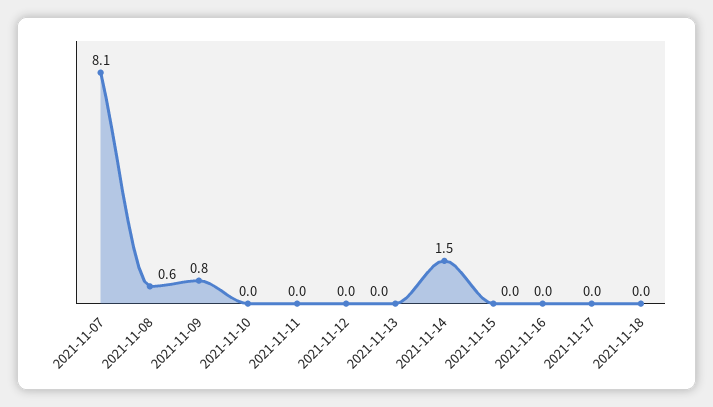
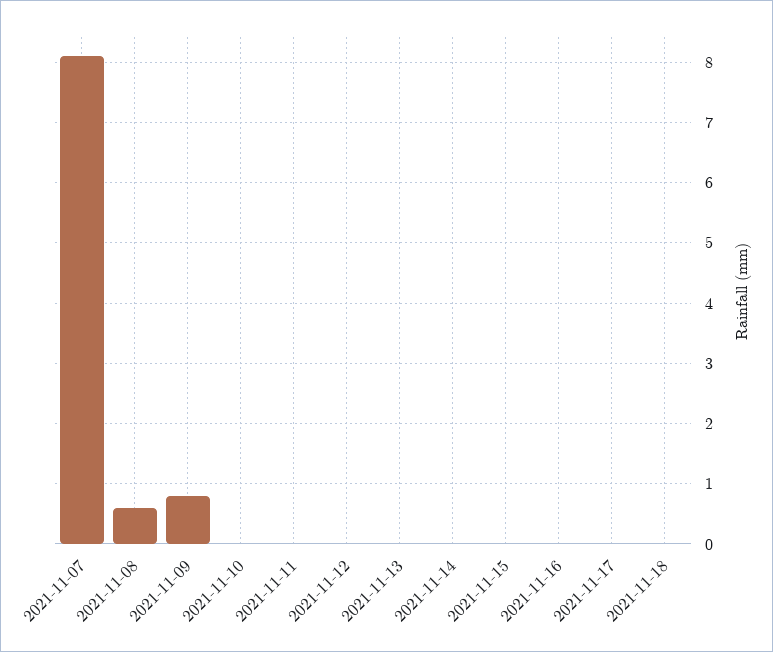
  {
    "2021-11-07": 8.1,
    "2021-11-08": 0.6,
    "2021-11-09": 0.8,
    "2021-11-10": 0,
    "2021-11-11": 0,
    "2021-11-12": 0,
    "2021-11-13": 0,
-   "2021-11-14": 1.5,
+   "2021-11-14": 0,
    "2021-11-15": 0,
    "2021-11-16": 0,
    "2021-11-17": 0,
    "2021-11-18": 0
  }

